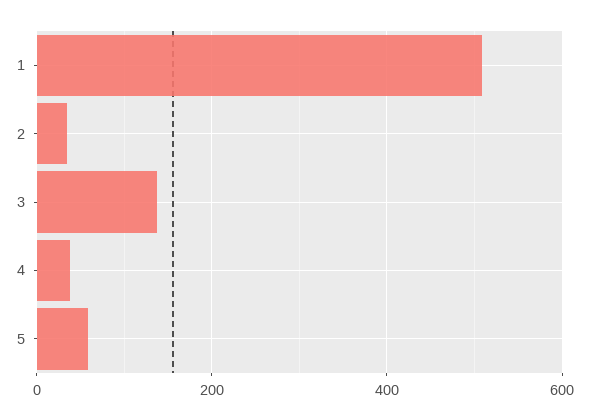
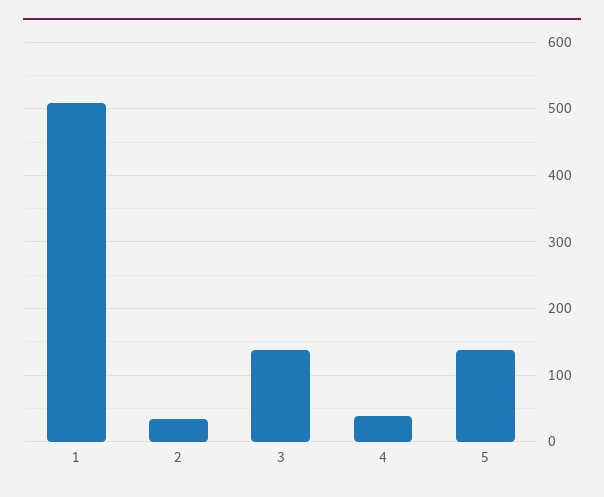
  {
    "1": 510,
    "2": 30,
    "3": 140,
    "4": 40,
-   "5": 60
+   "5": 140
  }

